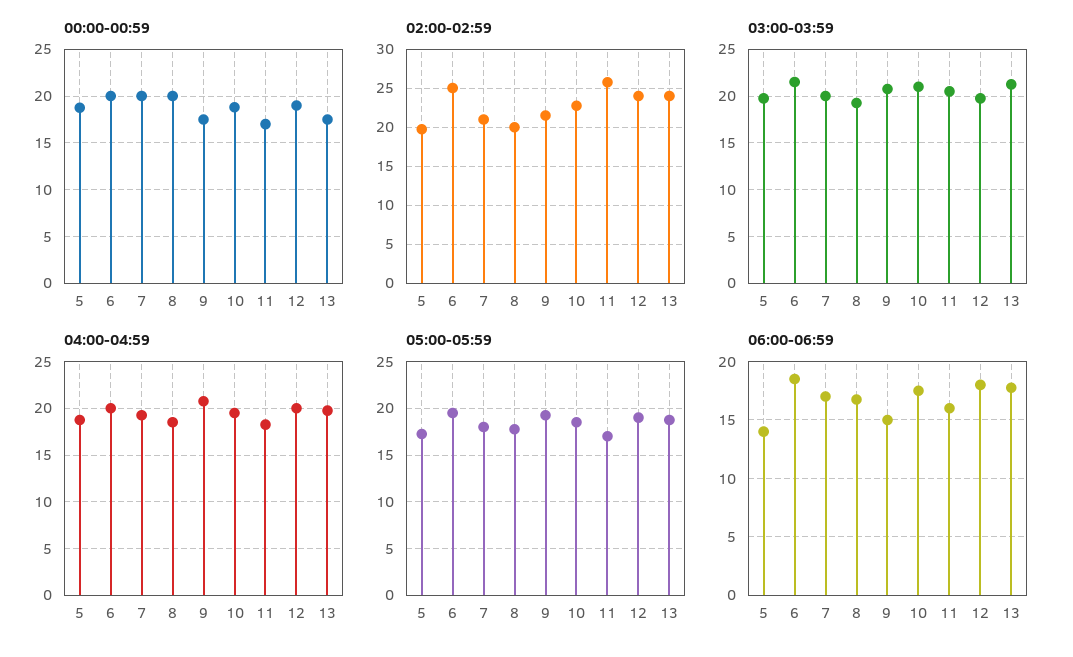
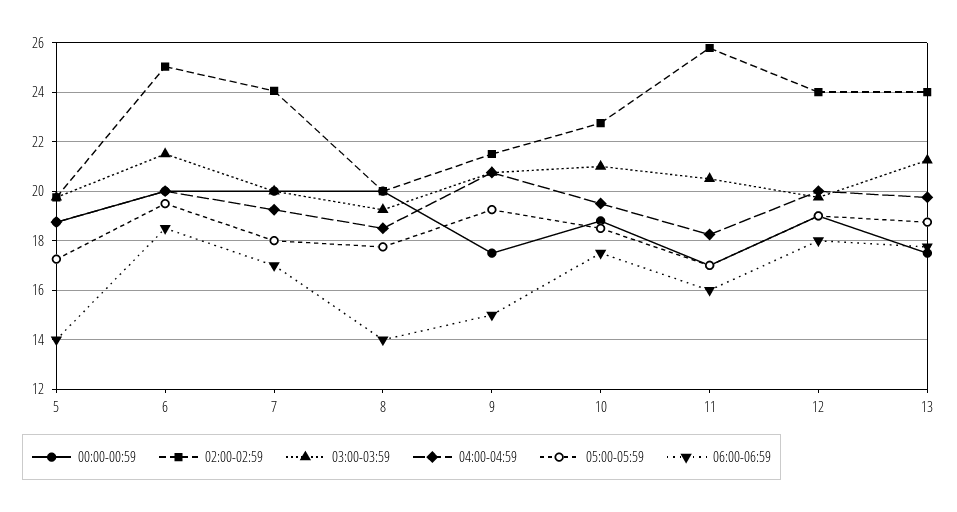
  {
    "00:00-00:59": {
      "5": 18.75,
      "6": 20,
      "7": 20,
      "8": 20,
      "9": 17.5,
      "10": 18.75,
      "11": 17,
      "12": 19,
      "13": 17.5
    },
    "02:00-02:59": {
      "5": 19.75,
      "6": 25,
-     "7": 21,
+     "7": 24,
      "8": 20,
      "9": 21.5,
      "10": 22.75,
      "11": 25.75,
      "12": 24,
      "13": 24
    },
    "03:00-03:59": {
      "5": 19.75,
      "6": 21.5,
      "7": 20,
      "8": 19.25,
      "9": 20.75,
      "10": 21,
      "11": 20.5,
      "12": 19.75,
      "13": 21.25
    },
    "04:00-04:59": {
      "5": 18.75,
      "6": 20,
      "7": 19.25,
      "8": 18.5,
      "9": 20.75,
      "10": 19.5,
      "11": 18.25,
      "12": 20,
      "13": 19.75
    },
    "05:00-05:59": {
      "5": 17.25,
      "6": 19.5,
      "7": 18,
      "8": 17.75,
      "9": 19.25,
      "10": 18.5,
      "11": 17,
      "12": 19,
      "13": 18.75
    },
    "06:00-06:59": {
      "5": 14,
      "6": 18.5,
      "7": 17,
-     "8": 17,
+     "8": 14,
      "9": 15,
      "10": 17.5,
      "11": 16,
      "12": 18,
      "13": 17.75
    }
  }

